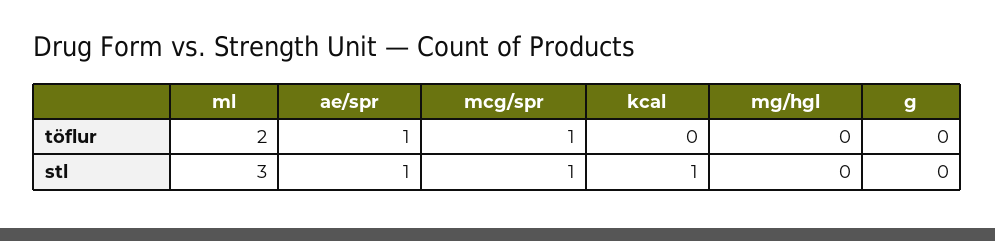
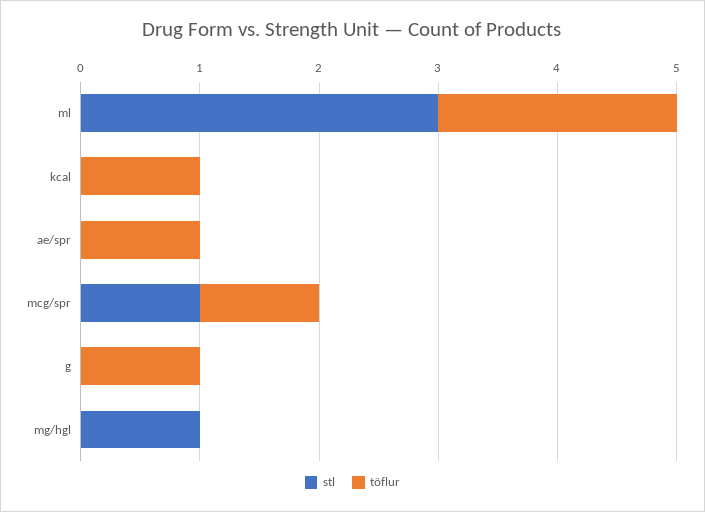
  {
    "töflur": {
      "ml": 2,
      "ae/spr": 1,
      "mcg/spr": 1,
-     "kcal": 0,
+     "kcal": 1,
      "mg/hgl": 0,
-     "g": 0
+     "g": 1
    },
    "stl": {
      "ml": 3,
-     "ae/spr": 1,
+     "ae/spr": 0,
      "mcg/spr": 1,
-     "kcal": 1,
+     "kcal": 0,
-     "mg/hgl": 0,
+     "mg/hgl": 1,
      "g": 0
    }
  }

